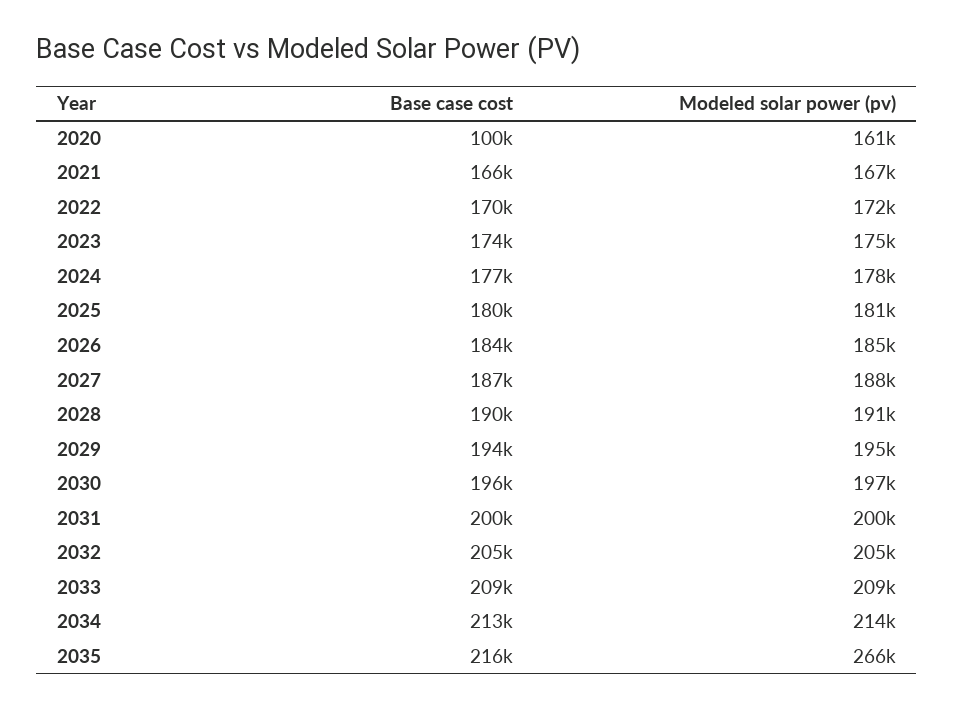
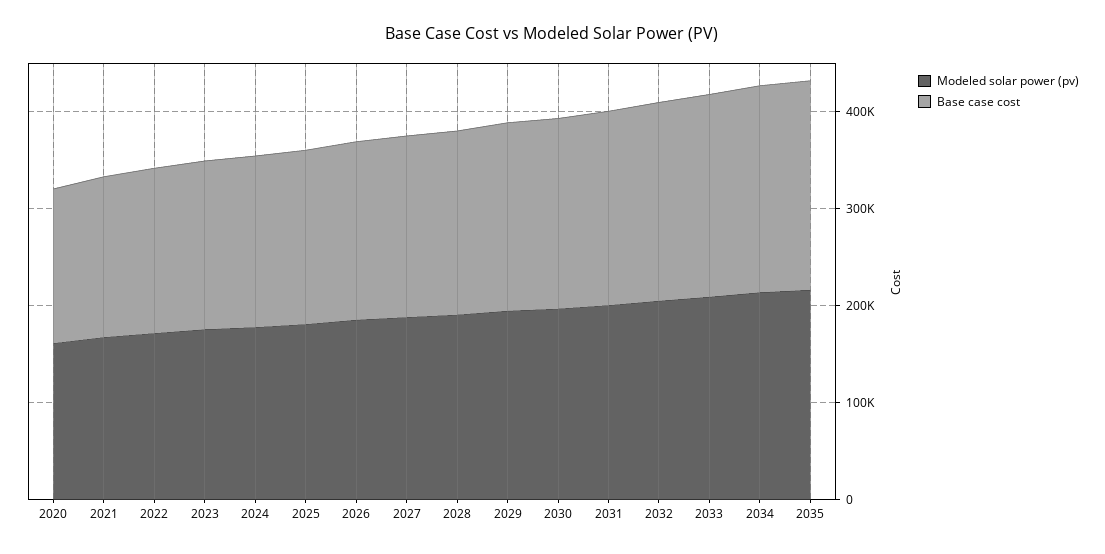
  {
    "Base case cost": {
-     "2020": 100000,
+     "2020": 160000,
      "2021": 166000,
      "2022": 170000,
      "2023": 174000,
      "2024": 177000,
      "2025": 180000,
      "2026": 184000,
      "2027": 187000,
      "2028": 190000,
      "2029": 194000,
      "2030": 196000,
      "2031": 200000,
      "2032": 205000,
      "2033": 209000,
      "2034": 213000,
      "2035": 216000
    },
    "Modeled solar power (pv)": {
      "2020": 161000,
      "2021": 167000,
      "2022": 172000,
      "2023": 175000,
      "2024": 178000,
      "2025": 181000,
      "2026": 185000,
      "2027": 188000,
      "2028": 191000,
      "2029": 195000,
      "2030": 197000,
      "2031": 200000,
      "2032": 205000,
      "2033": 209000,
      "2034": 214000,
-     "2035": 266000
+     "2035": 220000
    }
  }

